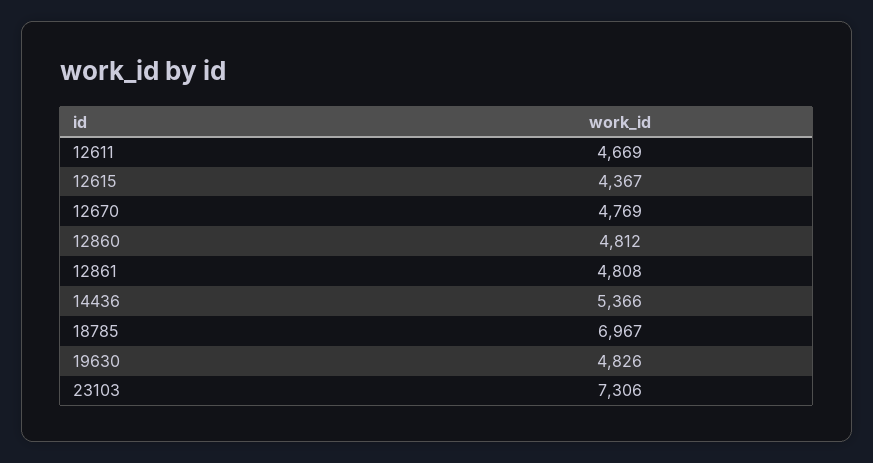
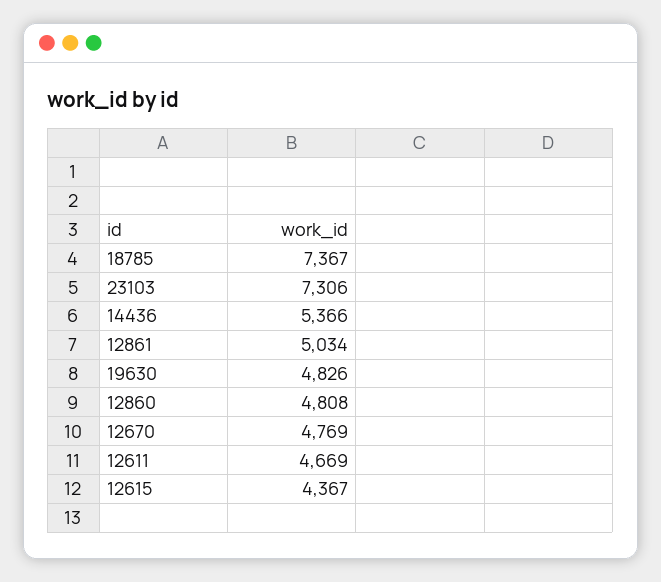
  {
    "12611": 4669,
    "12615": 4367,
    "12670": 4769,
-   "12860": 4812,
+   "12860": 4808,
-   "12861": 4808,
+   "12861": 5034,
    "14436": 5366,
-   "18785": 6967,
+   "18785": 7367,
    "19630": 4826,
    "23103": 7306
  }

